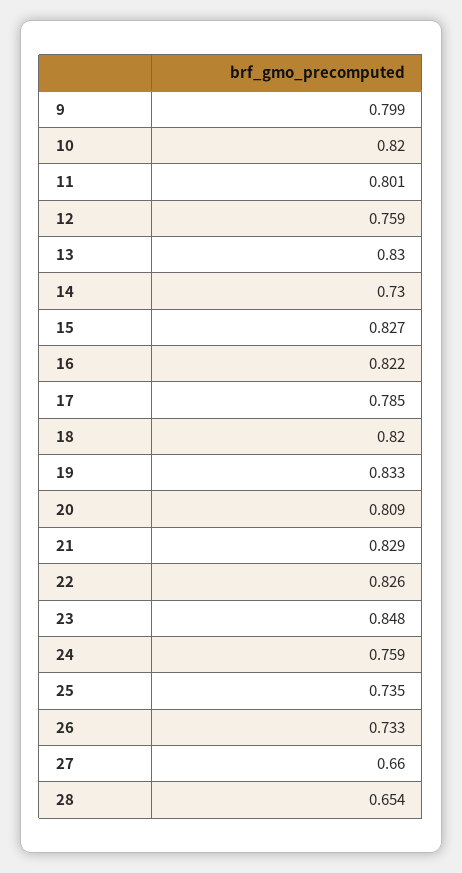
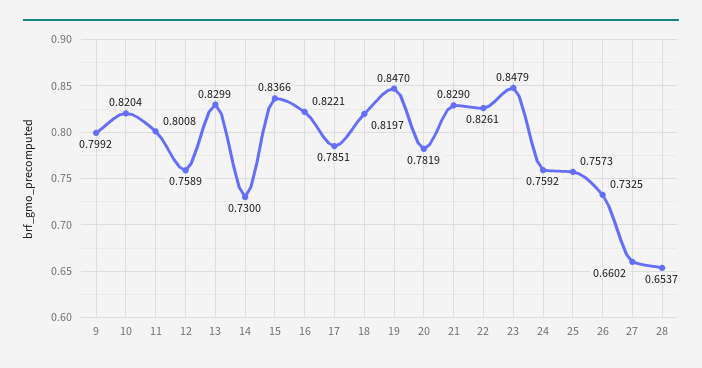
  {
    "9": 0.7992,
    "10": 0.8204,
    "11": 0.8008,
    "12": 0.7589,
    "13": 0.8299,
    "14": 0.73,
-   "15": 0.827,
+   "15": 0.8366,
    "16": 0.8221,
    "17": 0.7851,
    "18": 0.8197,
-   "19": 0.833,
+   "19": 0.847,
-   "20": 0.809,
+   "20": 0.7819,
    "21": 0.829,
    "22": 0.8261,
    "23": 0.8479,
    "24": 0.7592,
-   "25": 0.735,
+   "25": 0.7573,
    "26": 0.7325,
    "27": 0.6602,
    "28": 0.6537
  }

